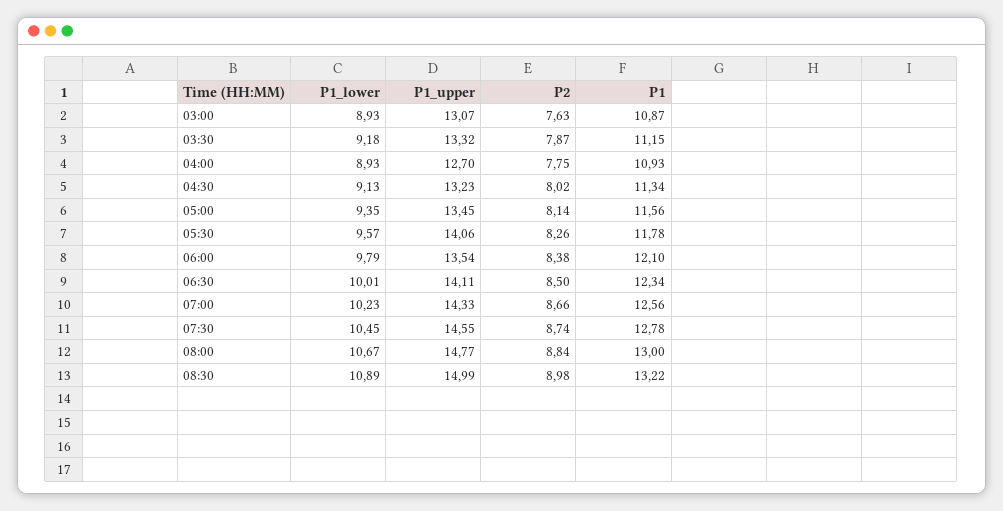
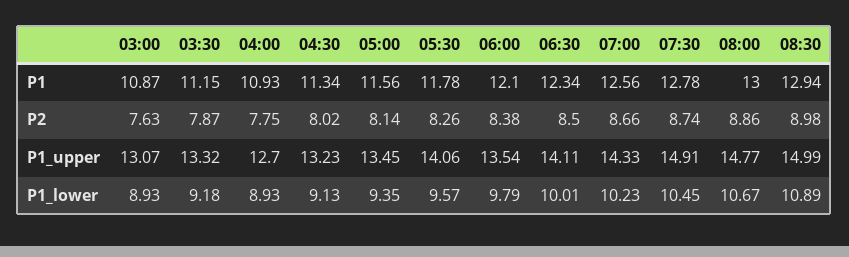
  {
    "P1_lower": {
      "03:00": 8.93,
      "03:30": 9.18,
      "04:00": 8.93,
      "04:30": 9.13,
      "05:00": 9.35,
      "05:30": 9.57,
      "06:00": 9.79,
      "06:30": 10.01,
      "07:00": 10.23,
      "07:30": 10.45,
      "08:00": 10.67,
      "08:30": 10.89
    },
    "P1_upper": {
      "03:00": 13.07,
      "03:30": 13.32,
      "04:00": 12.7,
      "04:30": 13.23,
      "05:00": 13.45,
      "05:30": 14.06,
      "06:00": 13.54,
      "06:30": 14.11,
      "07:00": 14.33,
-     "07:30": 14.55,
+     "07:30": 14.91,
      "08:00": 14.77,
      "08:30": 14.99
    },
    "P2": {
      "03:00": 7.63,
      "03:30": 7.87,
      "04:00": 7.75,
      "04:30": 8.02,
      "05:00": 8.14,
      "05:30": 8.26,
      "06:00": 8.38,
      "06:30": 8.5,
      "07:00": 8.66,
      "07:30": 8.74,
-     "08:00": 8.84,
+     "08:00": 8.86,
      "08:30": 8.98
    },
    "P1": {
      "03:00": 10.87,
      "03:30": 11.15,
      "04:00": 10.93,
      "04:30": 11.34,
      "05:00": 11.56,
      "05:30": 11.78,
      "06:00": 12.1,
      "06:30": 12.34,
      "07:00": 12.56,
      "07:30": 12.78,
      "08:00": 13,
-     "08:30": 13.22
+     "08:30": 12.94
    }
  }

